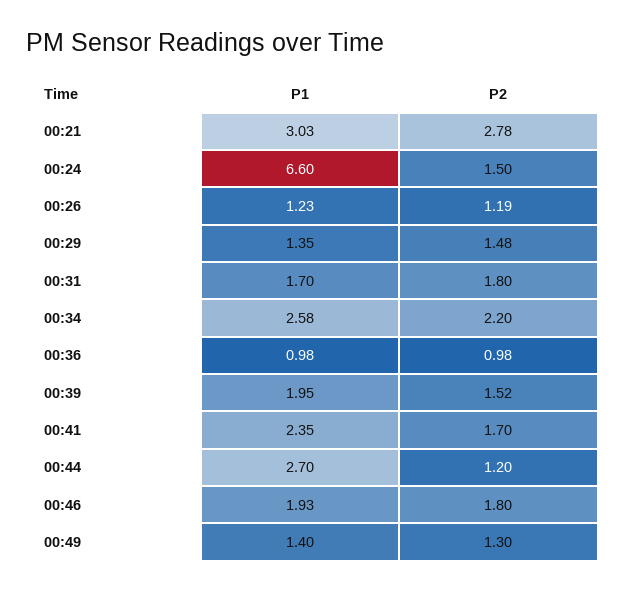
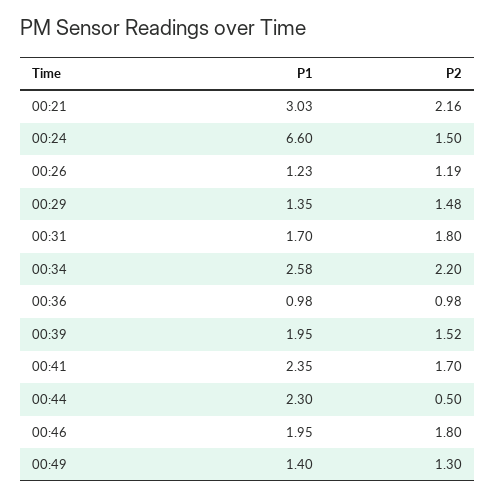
  {
    "P1": {
      "00:21": 3.03,
      "00:24": 6.6,
      "00:26": 1.23,
      "00:29": 1.35,
      "00:31": 1.7,
      "00:34": 2.58,
      "00:36": 0.98,
      "00:39": 1.95,
      "00:41": 2.35,
-     "00:44": 2.7,
+     "00:44": 2.3,
-     "00:46": 1.93,
+     "00:46": 1.95,
      "00:49": 1.4
    },
    "P2": {
-     "00:21": 2.78,
+     "00:21": 2.16,
      "00:24": 1.5,
      "00:26": 1.19,
      "00:29": 1.48,
      "00:31": 1.8,
      "00:34": 2.2,
      "00:36": 0.98,
      "00:39": 1.52,
      "00:41": 1.7,
-     "00:44": 1.2,
+     "00:44": 0.5,
      "00:46": 1.8,
      "00:49": 1.3
    }
  }

